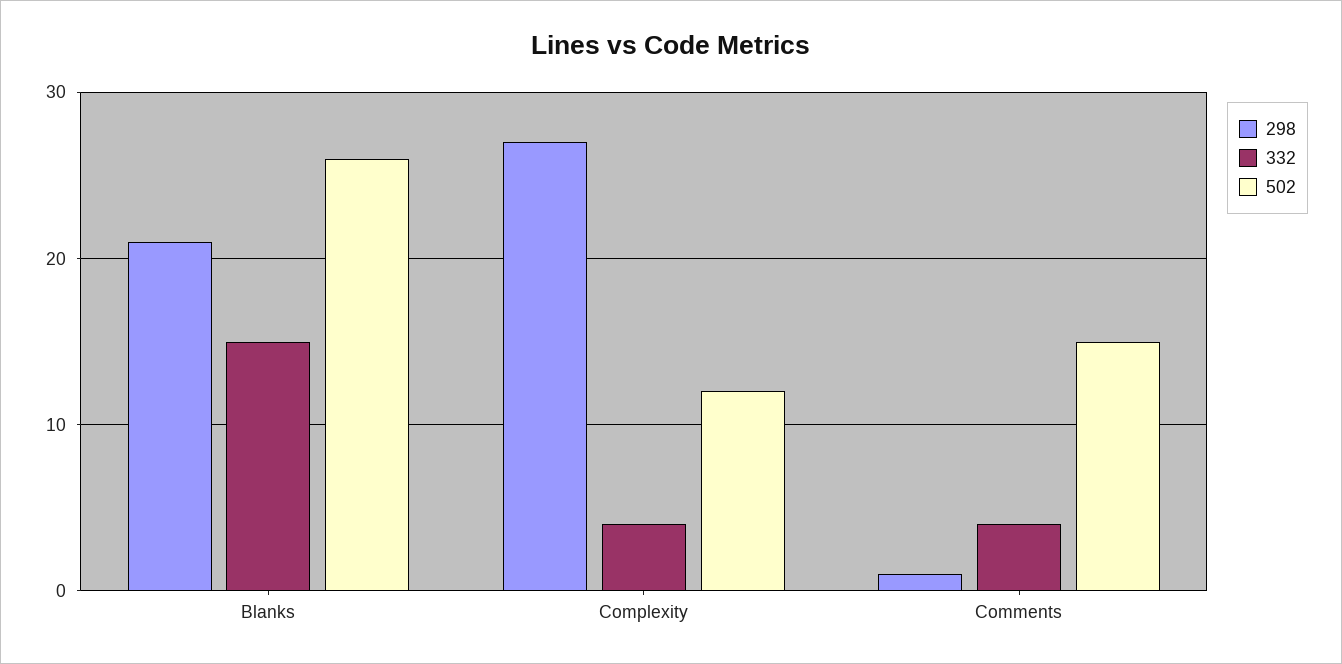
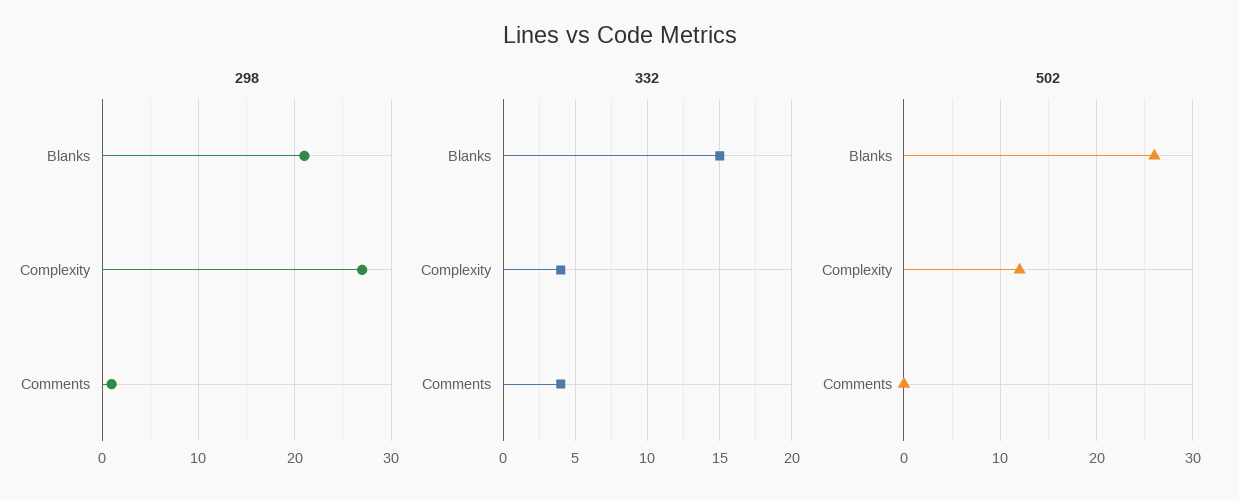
  {
    "298": {
      "Blanks": 21,
      "Complexity": 27,
      "Comments": 1
    },
    "332": {
      "Blanks": 15,
      "Complexity": 4,
      "Comments": 4
    },
    "502": {
      "Blanks": 26,
      "Complexity": 12,
-     "Comments": 15
+     "Comments": 0
    }
  }

